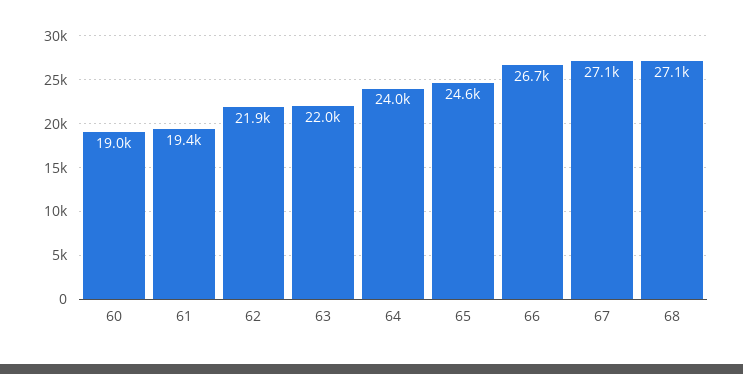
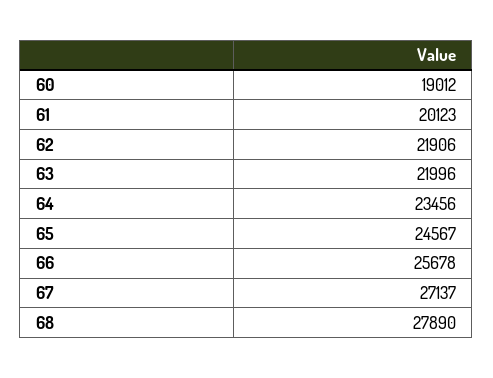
  {
    "60": 19012,
-   "61": 19400,
+   "61": 20123,
    "62": 21906,
    "63": 21996,
-   "64": 24000,
+   "64": 23456,
    "65": 24567,
-   "66": 26700,
+   "66": 25678,
    "67": 27137,
-   "68": 27100
+   "68": 27890
  }

